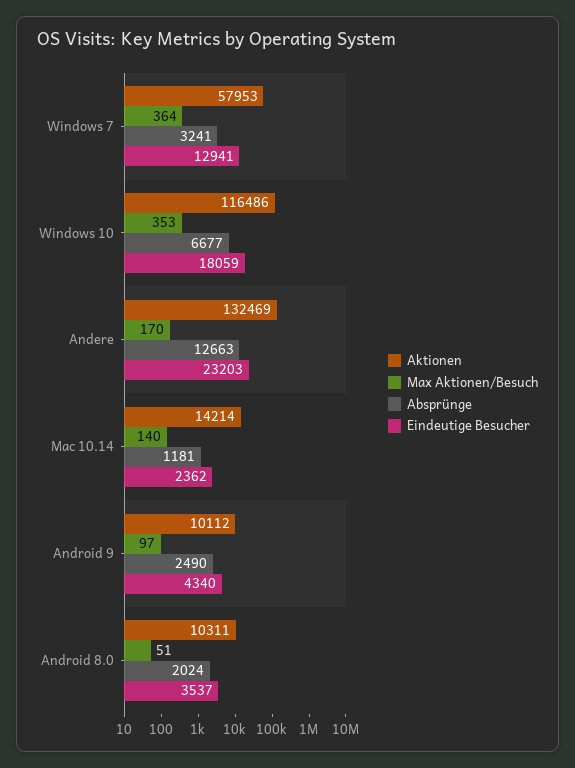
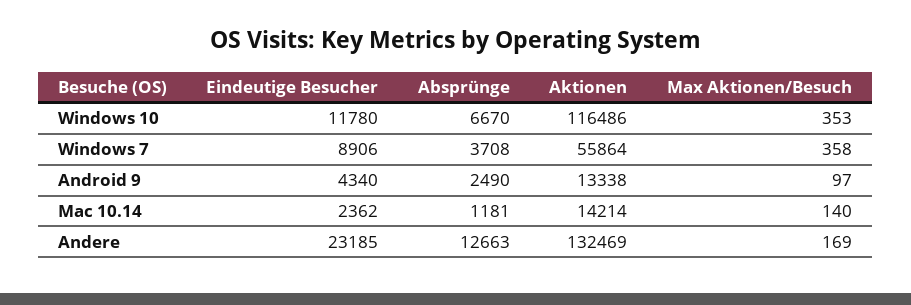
  {
    "Aktionen": {
-     "Windows 7": 57953,
+     "Windows 7": 55864,
      "Windows 10": 116486,
      "Andere": 132469,
      "Mac 10.14": 14214,
-     "Android 9": 10112,
+     "Android 9": 13338
-     "Android 8.0": 10311
    },
    "Max Aktionen/Besuch": {
-     "Windows 7": 364,
+     "Windows 7": 358,
      "Windows 10": 353,
-     "Andere": 170,
+     "Andere": 169,
      "Mac 10.14": 140,
-     "Android 9": 97,
+     "Android 9": 97
-     "Android 8.0": 51
    },
    "Absprünge": {
-     "Windows 7": 3241,
+     "Windows 7": 3708,
-     "Windows 10": 6677,
+     "Windows 10": 6670,
      "Andere": 12663,
      "Mac 10.14": 1181,
-     "Android 9": 2490,
+     "Android 9": 2490
-     "Android 8.0": 2024
    },
    "Eindeutige Besucher": {
-     "Windows 7": 12941,
+     "Windows 7": 8906,
-     "Windows 10": 18059,
+     "Windows 10": 11780,
-     "Andere": 23203,
+     "Andere": 23185,
      "Mac 10.14": 2362,
-     "Android 9": 4340,
+     "Android 9": 4340
-     "Android 8.0": 3537
    }
  }

